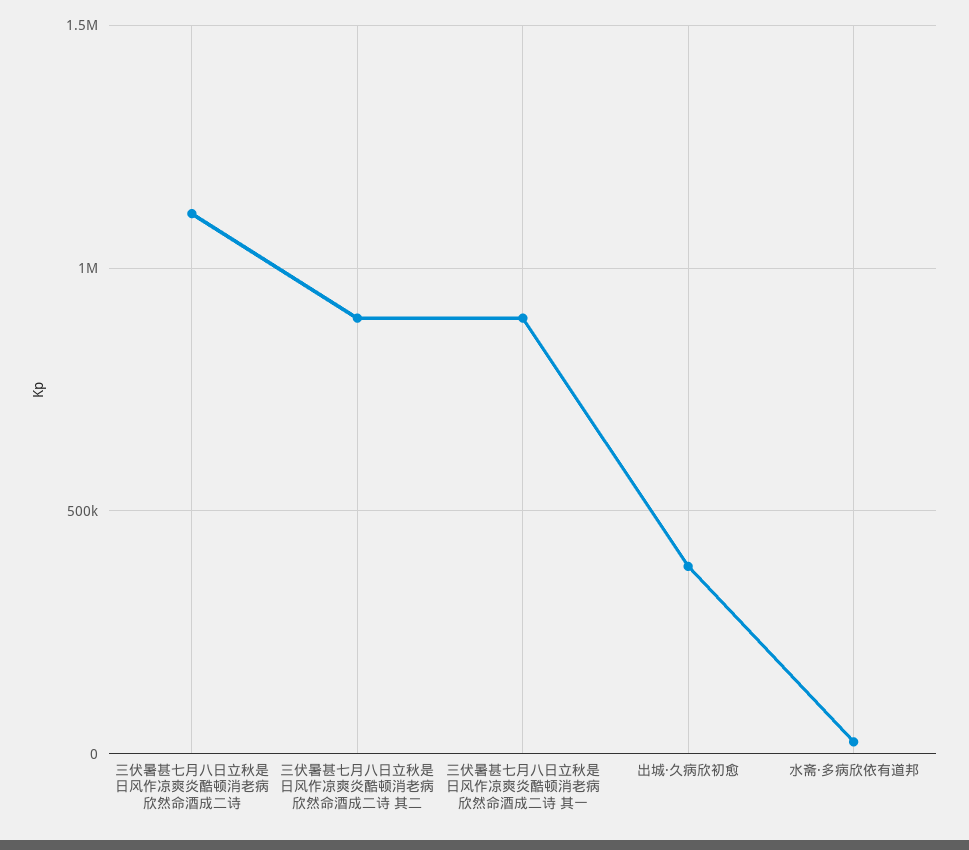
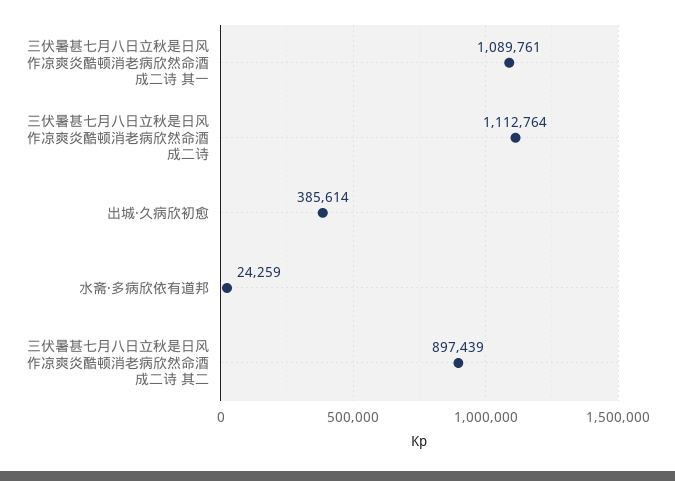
  {
    "三伏暑甚七月八日立秋是日风作凉爽炎酷顿消老病欣然命酒成二诗": 1112764,
    "三伏暑甚七月八日立秋是日风作凉爽炎酷顿消老病欣然命酒成二诗 其二": 897439,
-   "三伏暑甚七月八日立秋是日风作凉爽炎酷顿消老病欣然命酒成二诗 其一": 900000,
+   "三伏暑甚七月八日立秋是日风作凉爽炎酷顿消老病欣然命酒成二诗 其一": 1089761,
    "出城·久病欣初愈": 385614,
    "水斋·多病欣依有道邦": 24259
  }

